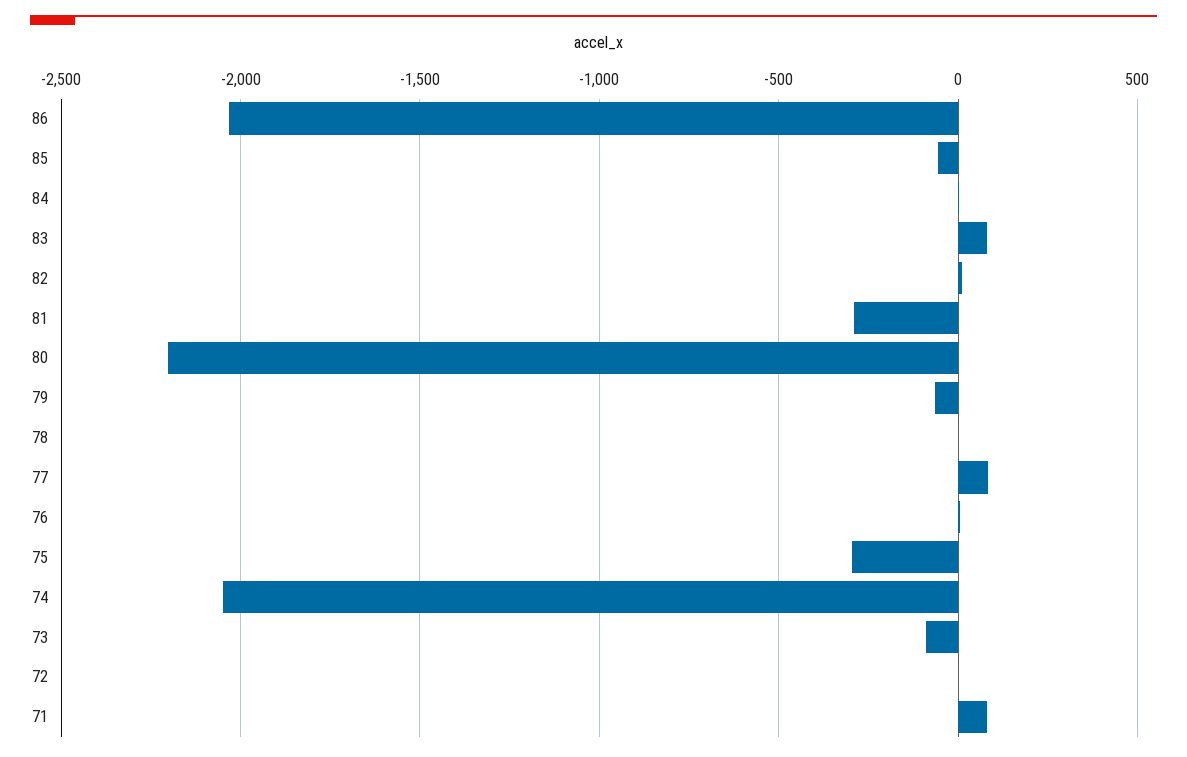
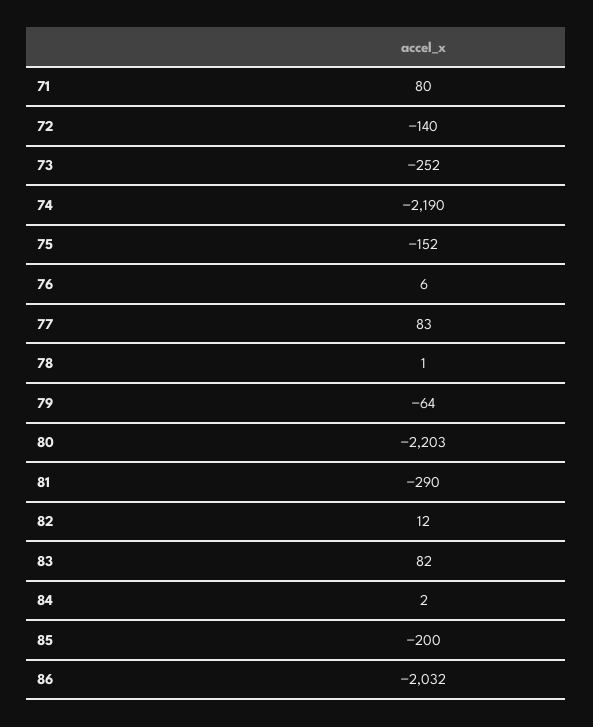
  {
    "86": -2032,
-   "85": -50,
+   "85": -200,
    "84": 2,
    "83": 82,
    "82": 12,
    "81": -290,
    "80": -2203,
    "79": -64,
    "78": 1,
    "77": 83,
    "76": 6,
-   "75": -300,
+   "75": -152,
-   "74": -2050,
+   "74": -2190,
-   "73": -100,
+   "73": -252,
-   "72": 0,
+   "72": -140,
    "71": 80
  }

